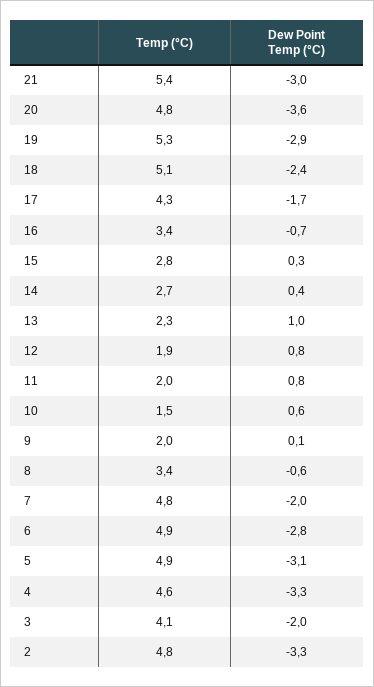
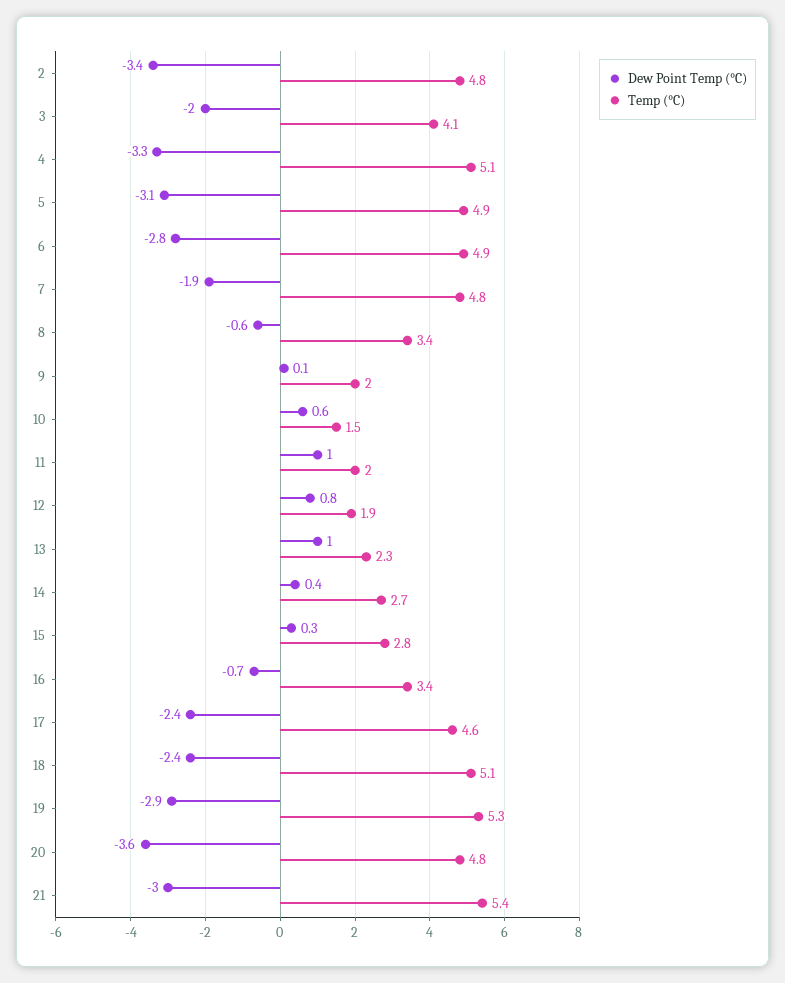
  {
    "Temp (°C)": {
      "21": 5.4,
      "20": 4.8,
      "19": 5.3,
      "18": 5.1,
-     "17": 4.3,
+     "17": 4.6,
      "16": 3.4,
      "15": 2.8,
      "14": 2.7,
      "13": 2.3,
      "12": 1.9,
      "11": 2,
      "10": 1.5,
      "9": 2,
      "8": 3.4,
      "7": 4.8,
      "6": 4.9,
      "5": 4.9,
-     "4": 4.6,
+     "4": 5.1,
      "3": 4.1,
      "2": 4.8
    },
    "Dew Point Temp (°C)": {
      "21": -3,
      "20": -3.6,
      "19": -2.9,
      "18": -2.4,
-     "17": -1.7,
+     "17": -2.4,
      "16": -0.7,
      "15": 0.3,
      "14": 0.4,
      "13": 1,
      "12": 0.8,
-     "11": 0.8,
+     "11": 1,
      "10": 0.6,
      "9": 0.1,
      "8": -0.6,
-     "7": -2,
+     "7": -1.9,
      "6": -2.8,
      "5": -3.1,
      "4": -3.3,
      "3": -2,
-     "2": -3.3
+     "2": -3.4
    }
  }

